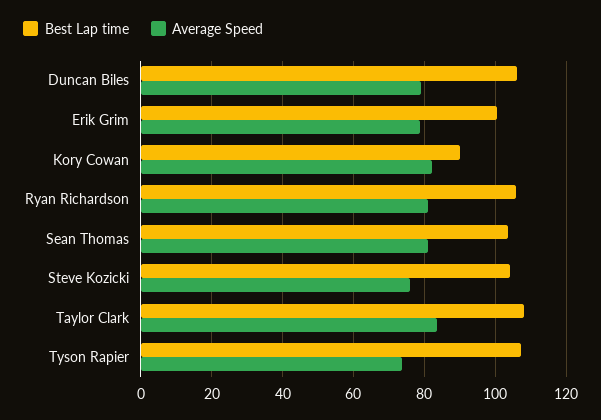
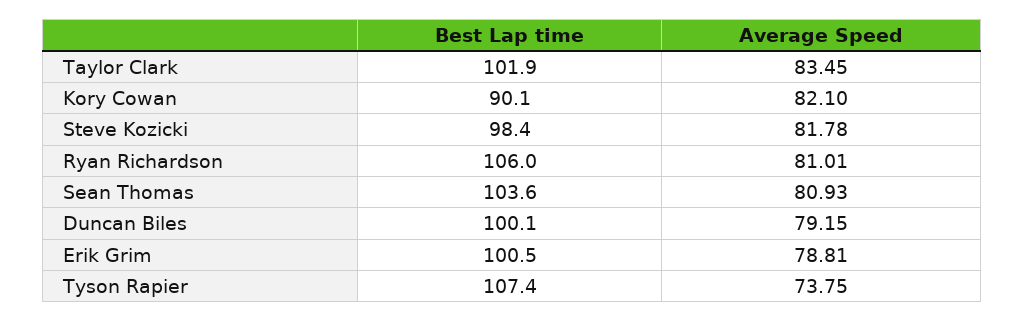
  {
    "Best Lap time": {
-     "Duncan Biles": 106,
+     "Duncan Biles": 100.1,
      "Erik Grim": 100.5,
      "Kory Cowan": 90.1,
      "Ryan Richardson": 106,
      "Sean Thomas": 103.6,
-     "Steve Kozicki": 104,
+     "Steve Kozicki": 98.4,
-     "Taylor Clark": 108,
+     "Taylor Clark": 101.9,
      "Tyson Rapier": 107.4
    },
    "Average Speed": {
      "Duncan Biles": 79.15,
      "Erik Grim": 78.81,
      "Kory Cowan": 82.1,
      "Ryan Richardson": 81.01,
      "Sean Thomas": 80.93,
-     "Steve Kozicki": 76,
+     "Steve Kozicki": 81.78,
      "Taylor Clark": 83.45,
      "Tyson Rapier": 73.75
    }
  }

